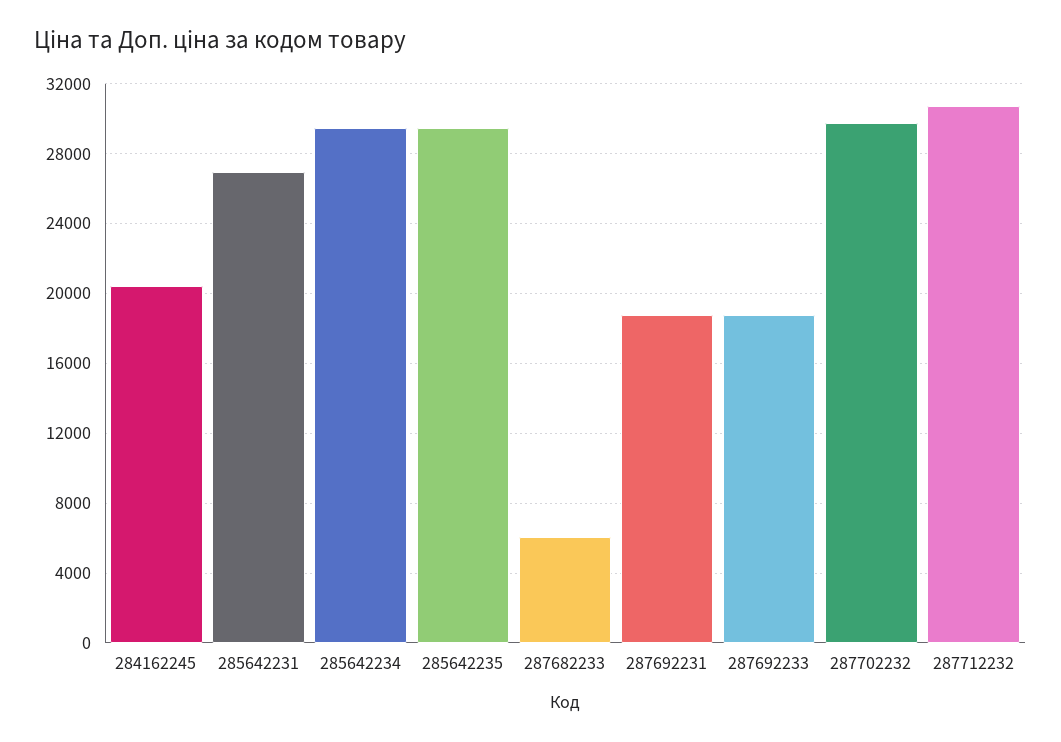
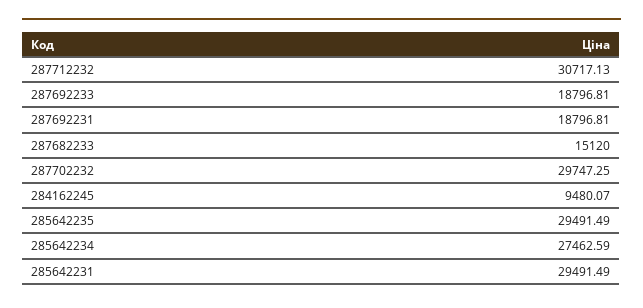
  {
-   "284162245": 20500,
+   "284162245": 9480.07,
-   "285642231": 27000,
+   "285642231": 29491.49,
-   "285642234": 29500,
+   "285642234": 27462.59,
    "285642235": 29491.49,
-   "287682233": 6000,
+   "287682233": 15120,
    "287692231": 18796.81,
    "287692233": 18796.81,
    "287702232": 29747.25,
    "287712232": 30717.13
  }

